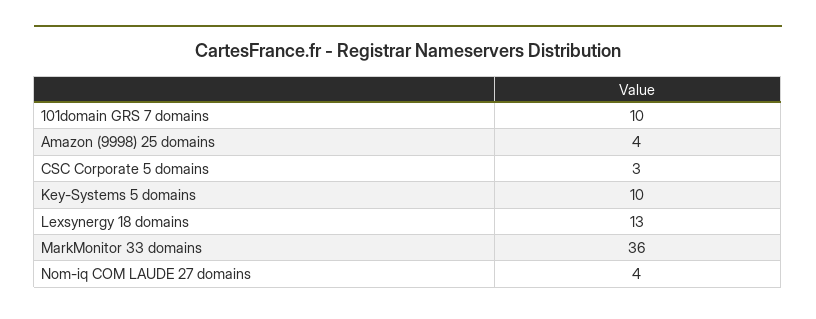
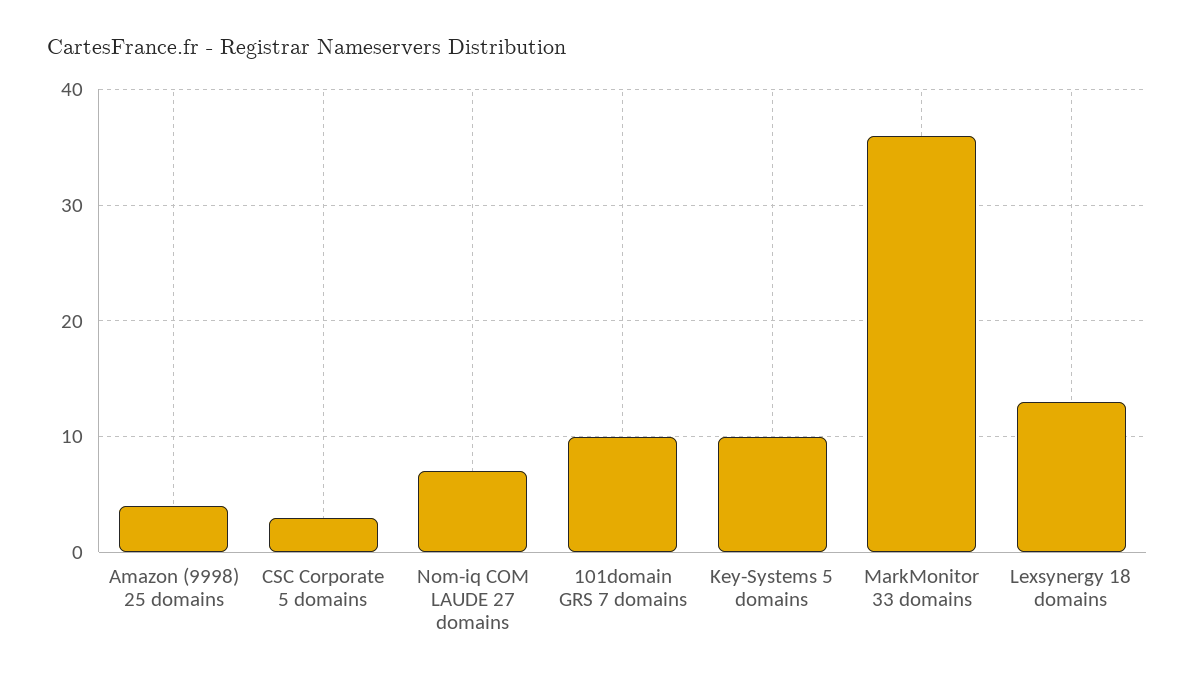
  {
    "101domain GRS 7 domains": 10,
    "Amazon (9998) 25 domains": 4,
    "CSC Corporate 5 domains": 3,
    "Key-Systems 5 domains": 10,
    "Lexsynergy 18 domains": 13,
    "MarkMonitor 33 domains": 36,
-   "Nom-iq COM LAUDE 27 domains": 4
+   "Nom-iq COM LAUDE 27 domains": 7
  }

